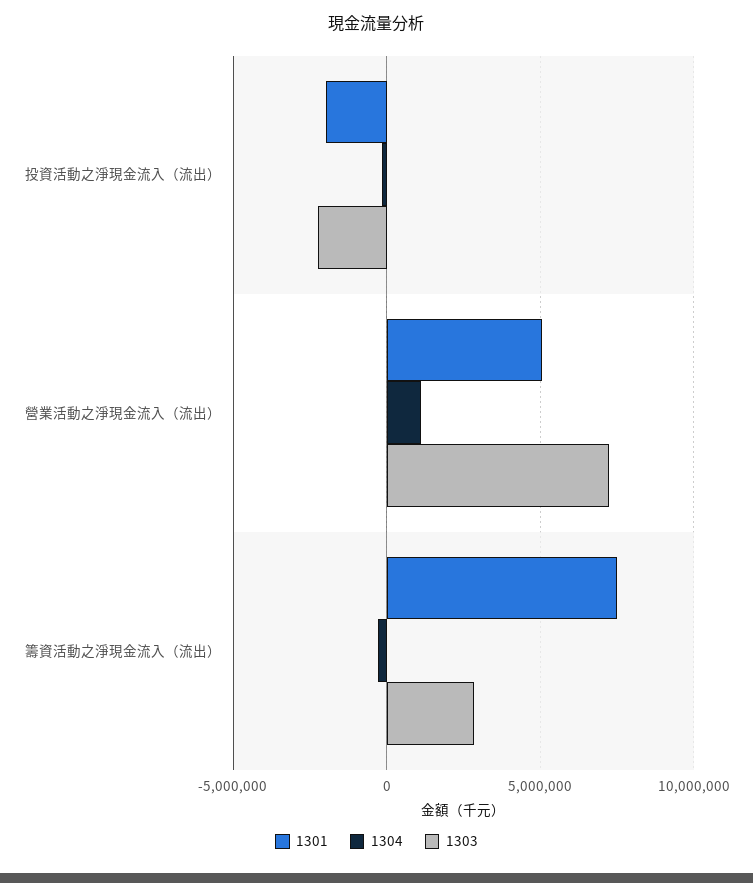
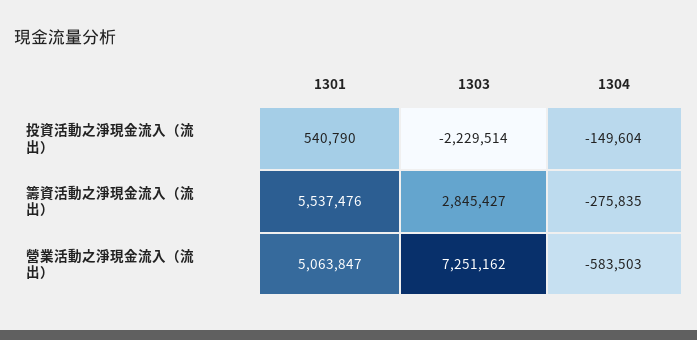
  {
    "1301": {
-     "投資活動之淨現金流入（流出）": -2000000,
+     "投資活動之淨現金流入（流出）": 540790,
      "營業活動之淨現金流入（流出）": 5063847,
-     "籌資活動之淨現金流入（流出）": 7500000
+     "籌資活動之淨現金流入（流出）": 5537476
    },
    "1304": {
      "投資活動之淨現金流入（流出）": -149604,
-     "營業活動之淨現金流入（流出）": 1000000,
+     "營業活動之淨現金流入（流出）": -583503,
      "籌資活動之淨現金流入（流出）": -275835
    },
    "1303": {
      "投資活動之淨現金流入（流出）": -2229514,
      "營業活動之淨現金流入（流出）": 7251162,
      "籌資活動之淨現金流入（流出）": 2845427
    }
  }

